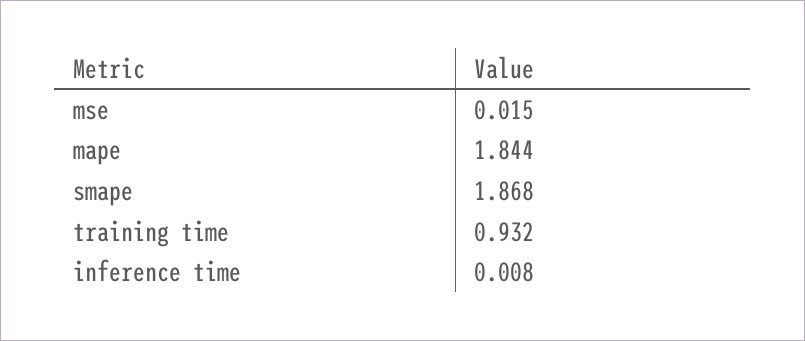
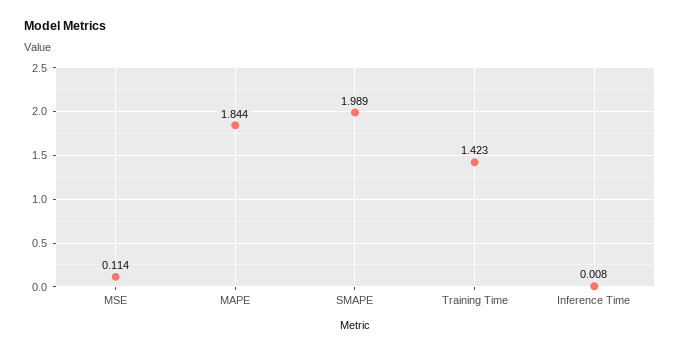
  {
-   "mse": 0.015,
+   "mse": 0.114,
    "mape": 1.844,
-   "smape": 1.868,
+   "smape": 1.989,
-   "training time": 0.932,
+   "training time": 1.423,
    "inference time": 0.008
  }

